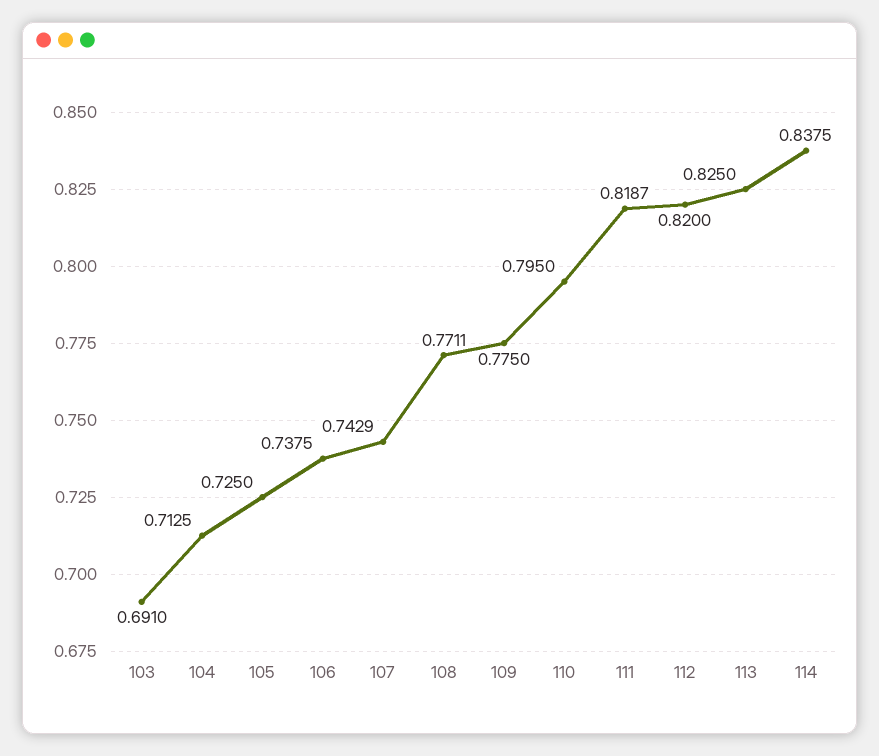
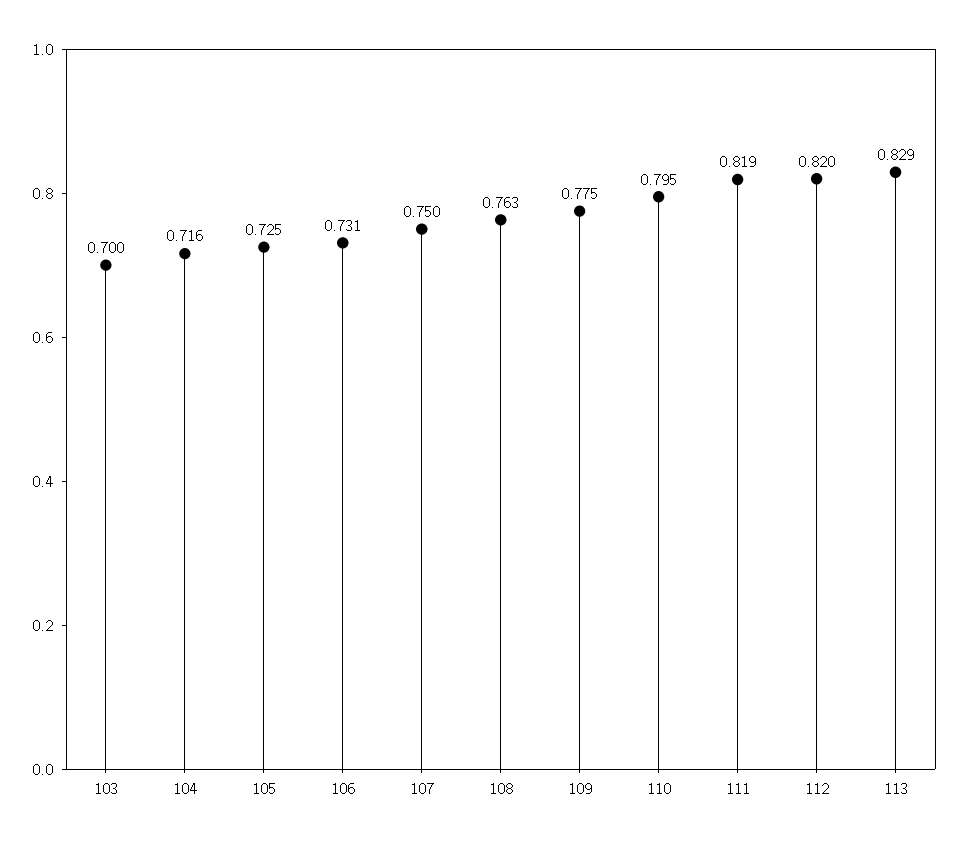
  {
-   "103": 0.691,
+   "103": 0.7,
-   "104": 0.7125,
+   "104": 0.716,
    "105": 0.725,
-   "106": 0.7375,
+   "106": 0.731,
-   "107": 0.7429,
+   "107": 0.75,
-   "108": 0.7711,
+   "108": 0.763,
    "109": 0.775,
    "110": 0.795,
    "111": 0.8187,
    "112": 0.82,
-   "113": 0.825,
+   "113": 0.829
-   "114": 0.8375
  }

